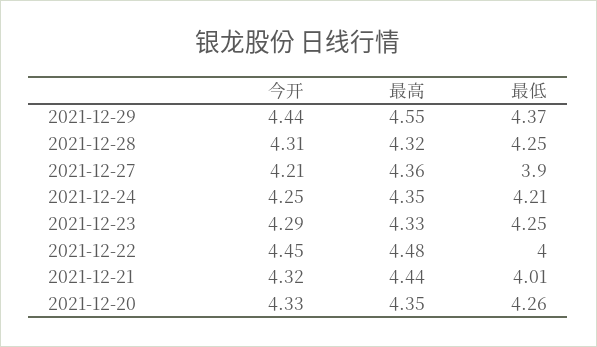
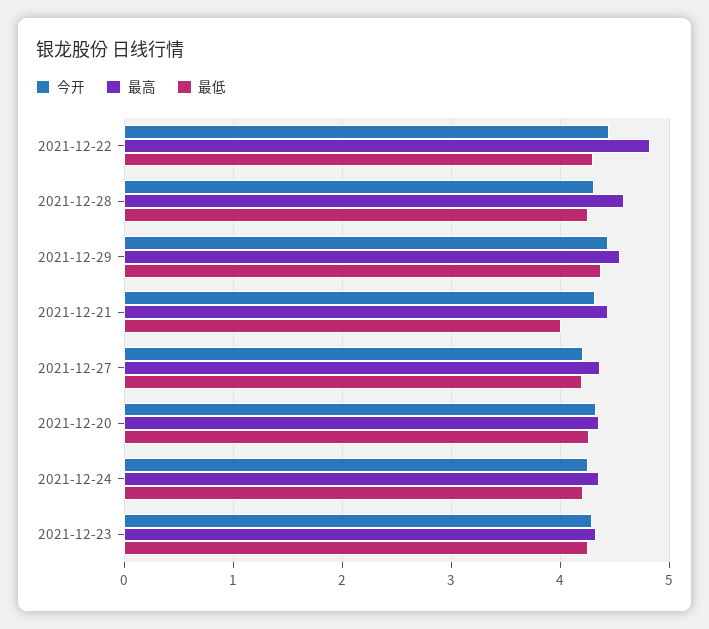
  {
    "今开": {
      "2021-12-29": 4.44,
      "2021-12-28": 4.31,
      "2021-12-27": 4.21,
      "2021-12-24": 4.25,
      "2021-12-23": 4.29,
      "2021-12-22": 4.45,
      "2021-12-21": 4.32,
      "2021-12-20": 4.33
    },
    "最高": {
      "2021-12-29": 4.55,
-     "2021-12-28": 4.32,
+     "2021-12-28": 4.6,
      "2021-12-27": 4.36,
      "2021-12-24": 4.35,
      "2021-12-23": 4.33,
-     "2021-12-22": 4.48,
+     "2021-12-22": 4.8,
      "2021-12-21": 4.44,
      "2021-12-20": 4.35
    },
    "最低": {
      "2021-12-29": 4.37,
      "2021-12-28": 4.25,
-     "2021-12-27": 3.9,
+     "2021-12-27": 4.2,
      "2021-12-24": 4.21,
      "2021-12-23": 4.25,
-     "2021-12-22": 4,
+     "2021-12-22": 4.3,
      "2021-12-21": 4.01,
      "2021-12-20": 4.26
    }
  }

